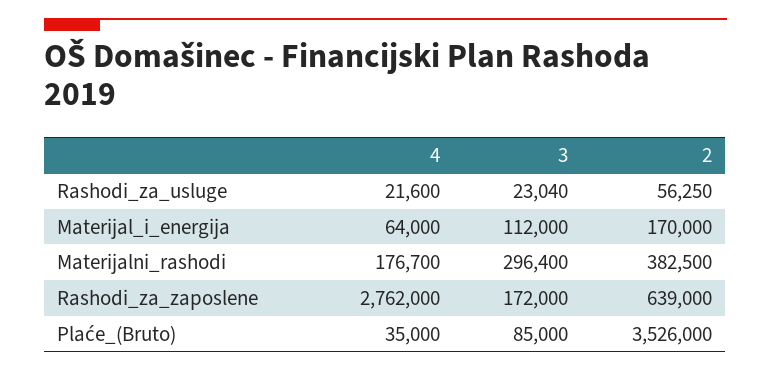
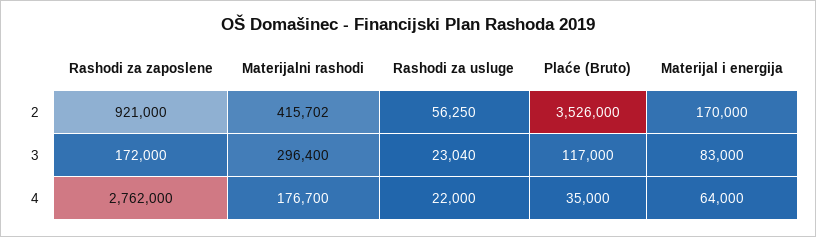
  {
    "4": {
-     "Rashodi_za_usluge": 21600,
+     "Rashodi_za_usluge": 22000,
      "Materijal_i_energija": 64000,
      "Materijalni_rashodi": 176700,
      "Rashodi_za_zaposlene": 2762000,
      "Plaće_(Bruto)": 35000
    },
    "3": {
      "Rashodi_za_usluge": 23040,
-     "Materijal_i_energija": 112000,
+     "Materijal_i_energija": 83000,
      "Materijalni_rashodi": 296400,
      "Rashodi_za_zaposlene": 172000,
-     "Plaće_(Bruto)": 85000
+     "Plaće_(Bruto)": 117000
    },
    "2": {
      "Rashodi_za_usluge": 56250,
      "Materijal_i_energija": 170000,
-     "Materijalni_rashodi": 382500,
+     "Materijalni_rashodi": 415702,
-     "Rashodi_za_zaposlene": 639000,
+     "Rashodi_za_zaposlene": 921000,
      "Plaće_(Bruto)": 3526000
    }
  }

